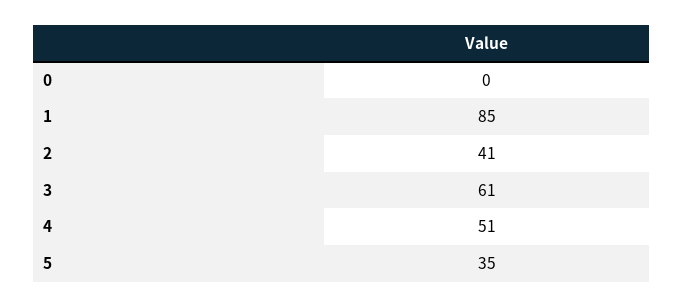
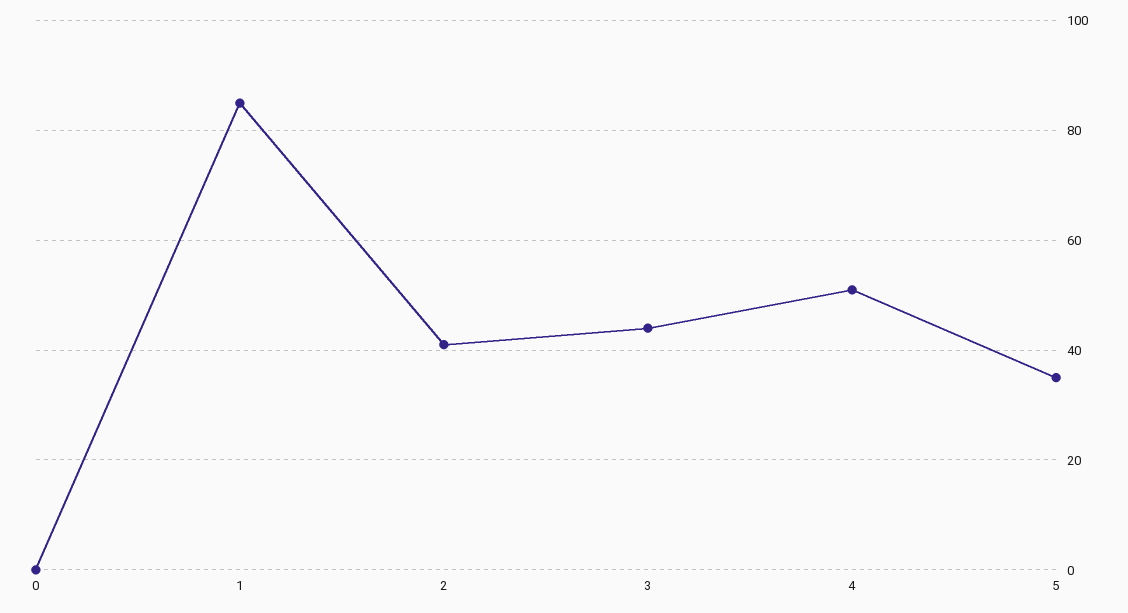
  {
    "0": 0,
    "1": 85,
    "2": 41,
-   "3": 61,
+   "3": 45,
    "4": 51,
    "5": 35
  }

